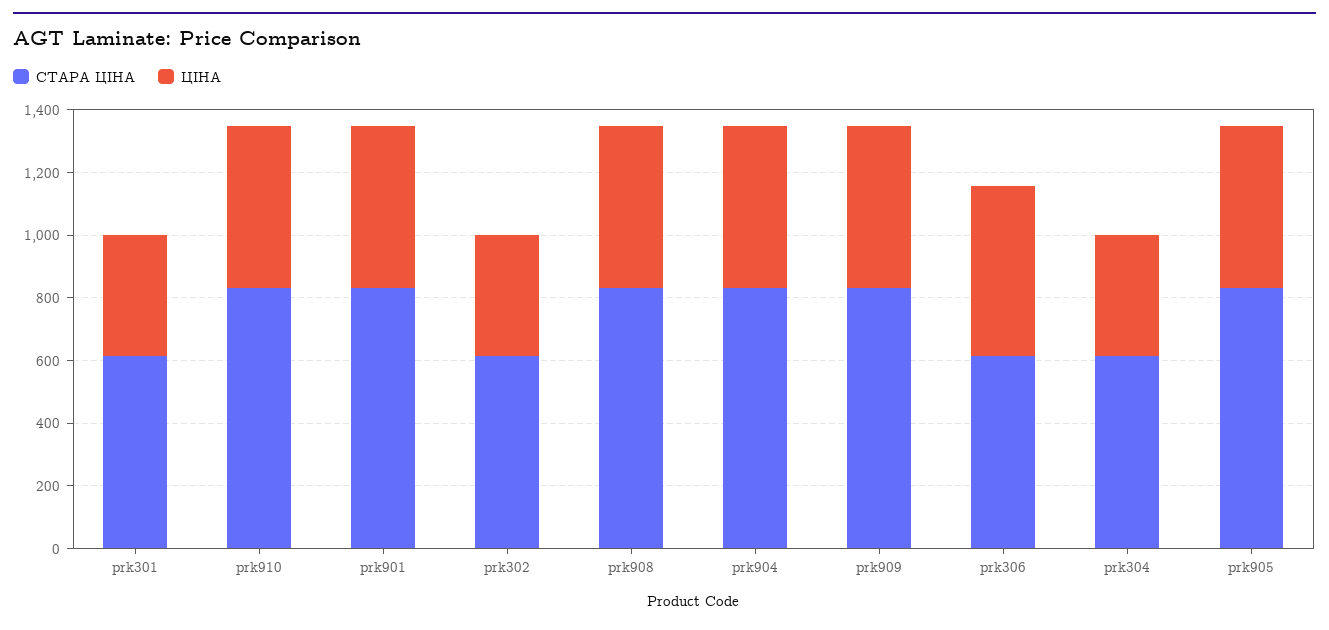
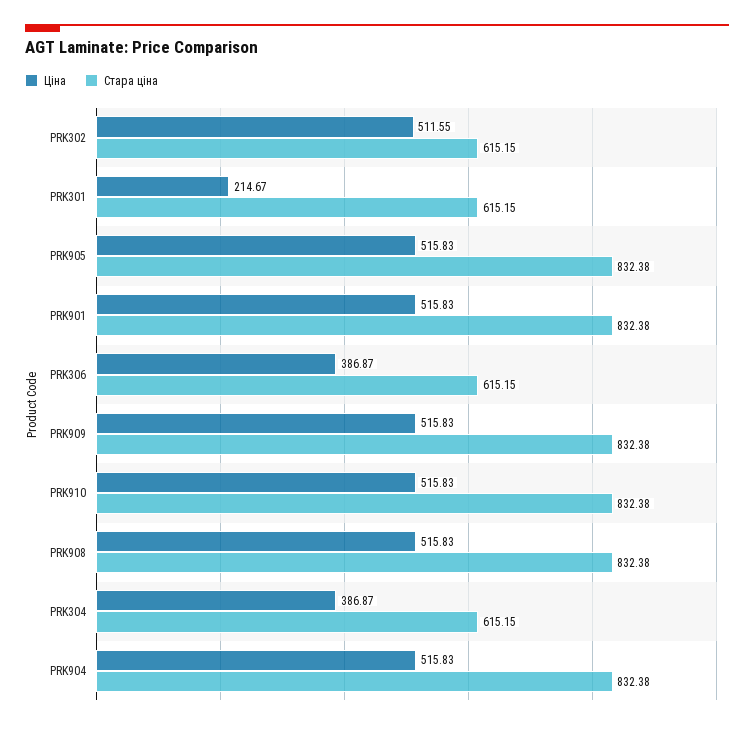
  {
    "СТАРА ЦІНА": {
      "prk301": 615.15,
      "prk910": 832.38,
      "prk901": 832.38,
      "prk302": 615.15,
      "prk908": 832.38,
      "prk904": 832.38,
      "prk909": 832.38,
      "prk306": 615.15,
      "prk304": 615.15,
      "prk905": 832.38
    },
    "ЦІНА": {
-     "prk301": 400,
+     "prk301": 214.67,
      "prk910": 515.83,
      "prk901": 515.83,
-     "prk302": 400,
+     "prk302": 511.55,
      "prk908": 515.83,
      "prk904": 515.83,
      "prk909": 515.83,
-     "prk306": 550,
+     "prk306": 386.87,
      "prk304": 386.87,
      "prk905": 515.83
    }
  }

